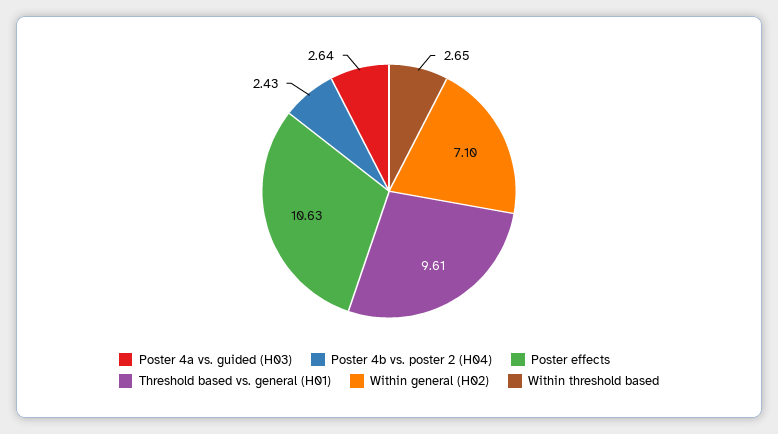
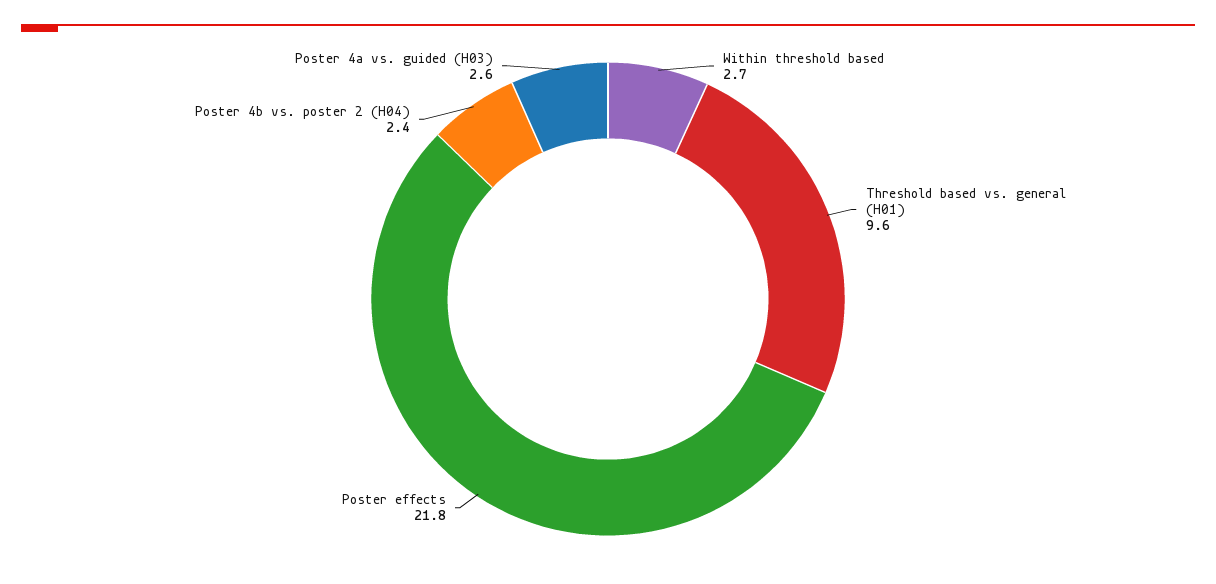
  {
    "Poster 4a vs. guided (H03)": 2.64,
    "Poster 4b vs. poster 2 (H04)": 2.43,
-   "Poster effects": 10.63,
+   "Poster effects": 21.8,
    "Threshold based vs. general (H01)": 9.61,
-   "Within general (H02)": 7.1,
    "Within threshold based": 2.65
  }

